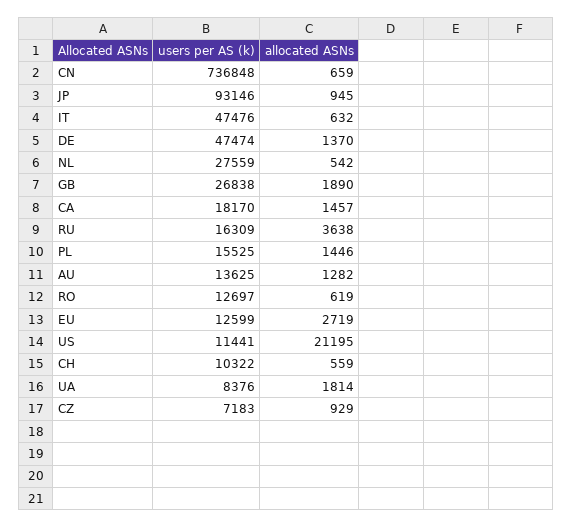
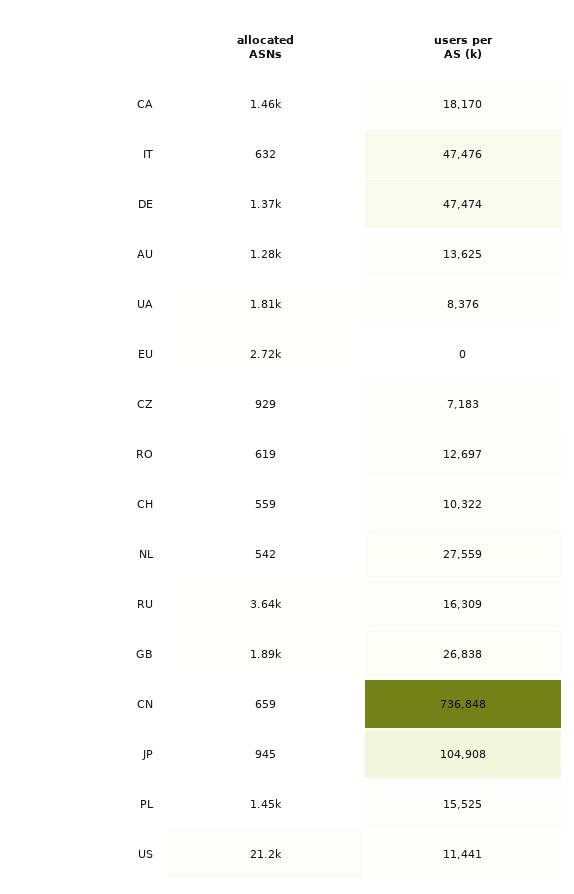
  {
    "users per AS (k)": {
      "CN": 736848,
-     "JP": 93146,
+     "JP": 104908,
      "IT": 47476,
      "DE": 47474,
      "NL": 27559,
      "GB": 26838,
      "CA": 18170,
      "RU": 16309,
      "PL": 15525,
      "AU": 13625,
      "RO": 12697,
-     "EU": 12599,
+     "EU": 0,
      "US": 11441,
      "CH": 10322,
      "UA": 8376,
      "CZ": 7183
    },
    "allocated ASNs": {
      "CN": 659,
      "JP": 945,
      "IT": 632,
      "DE": 1370,
      "NL": 542,
      "GB": 1890,
      "CA": 1457,
      "RU": 3638,
      "PL": 1446,
      "AU": 1282,
      "RO": 619,
      "EU": 2719,
      "US": 21195,
      "CH": 559,
      "UA": 1814,
      "CZ": 929
    }
  }

